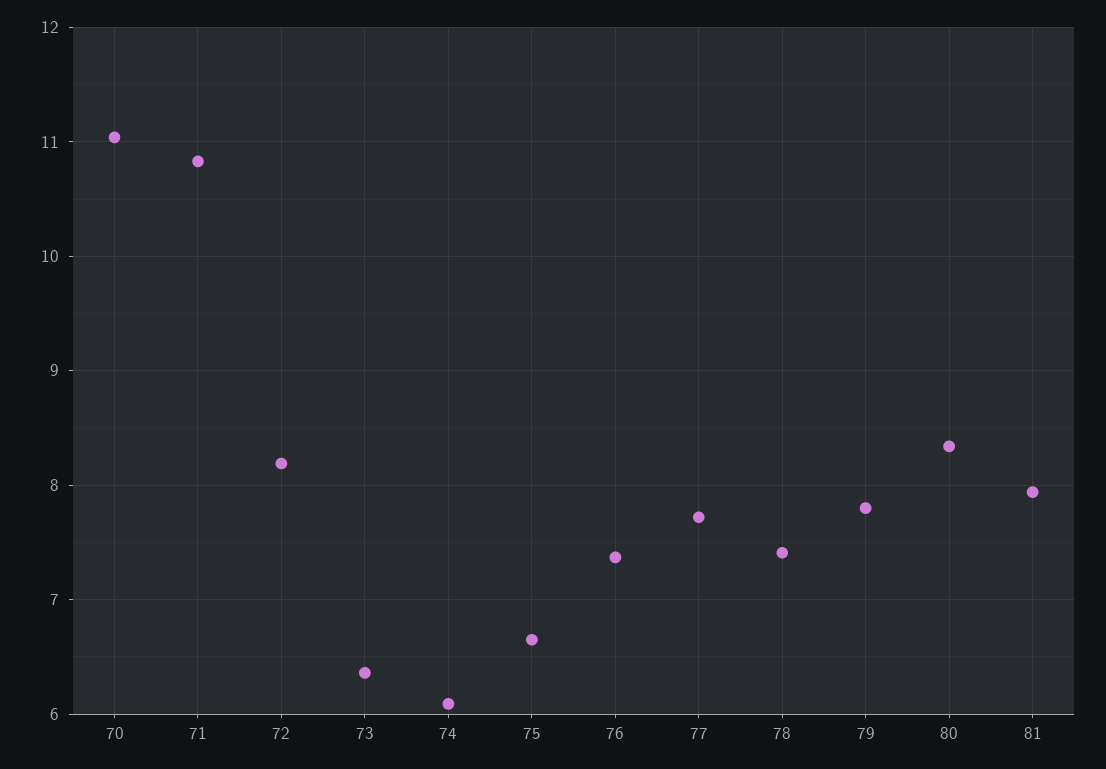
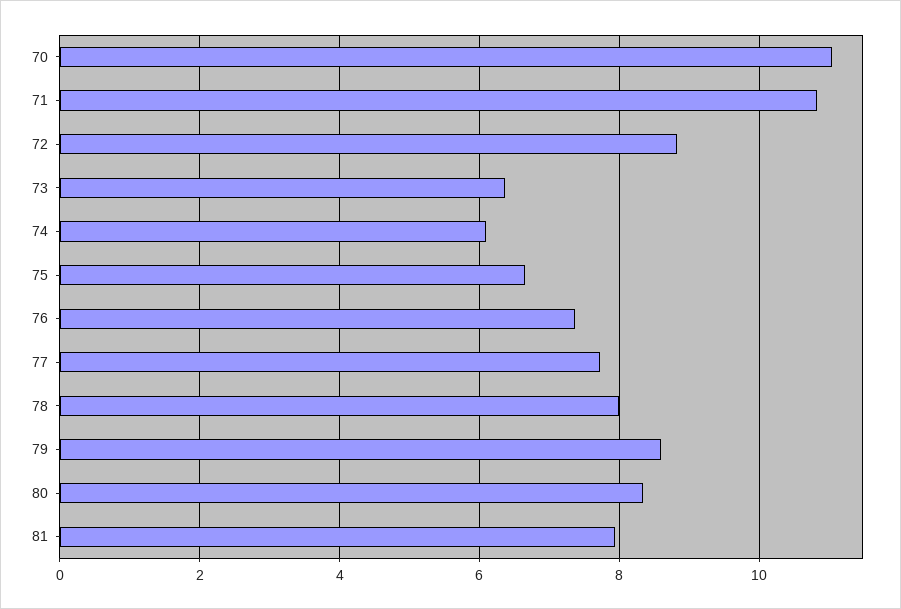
  {
    "70": 11,
    "71": 10.8,
-   "72": 8.2,
+   "72": 8.8,
    "73": 6.4,
    "74": 6.1,
    "75": 6.7,
    "76": 7.4,
    "77": 7.7,
-   "78": 7.4,
+   "78": 8,
-   "79": 7.8,
+   "79": 8.6,
    "80": 8.3,
    "81": 7.9
  }

